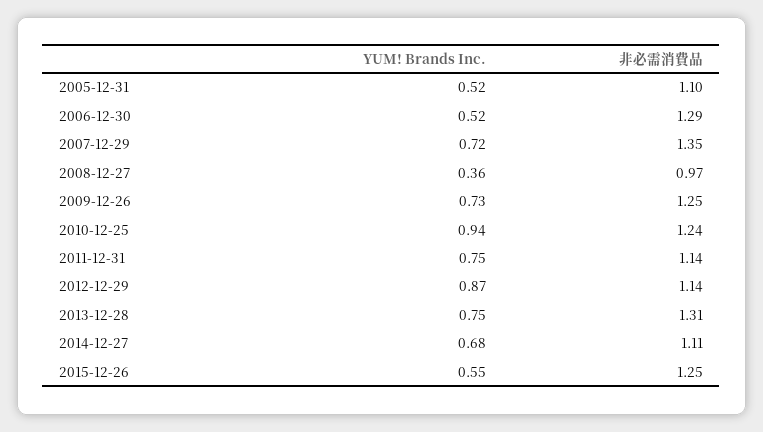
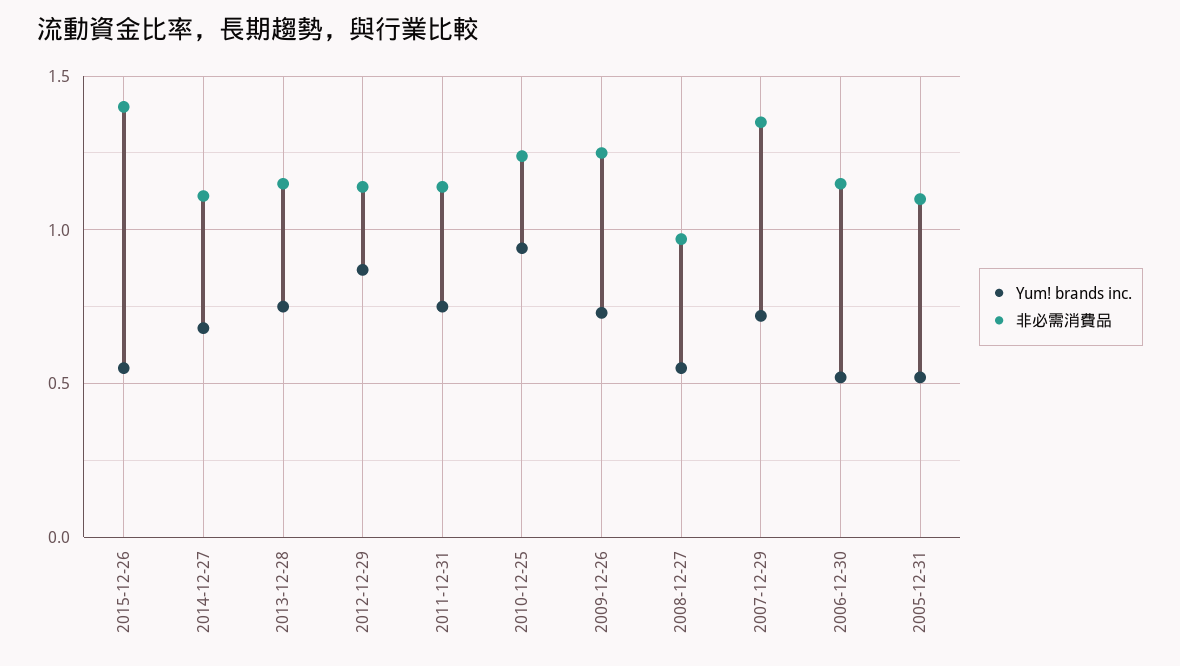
  {
    "YUM! Brands Inc.": {
      "2005-12-31": 0.52,
      "2006-12-30": 0.52,
      "2007-12-29": 0.72,
-     "2008-12-27": 0.36,
+     "2008-12-27": 0.55,
      "2009-12-26": 0.73,
      "2010-12-25": 0.94,
      "2011-12-31": 0.75,
      "2012-12-29": 0.87,
      "2013-12-28": 0.75,
      "2014-12-27": 0.68,
      "2015-12-26": 0.55
    },
    "非必需消費品": {
      "2005-12-31": 1.1,
-     "2006-12-30": 1.29,
+     "2006-12-30": 1.15,
      "2007-12-29": 1.35,
      "2008-12-27": 0.97,
      "2009-12-26": 1.25,
      "2010-12-25": 1.24,
      "2011-12-31": 1.14,
      "2012-12-29": 1.14,
-     "2013-12-28": 1.31,
+     "2013-12-28": 1.15,
      "2014-12-27": 1.11,
-     "2015-12-26": 1.25
+     "2015-12-26": 1.4
    }
  }

